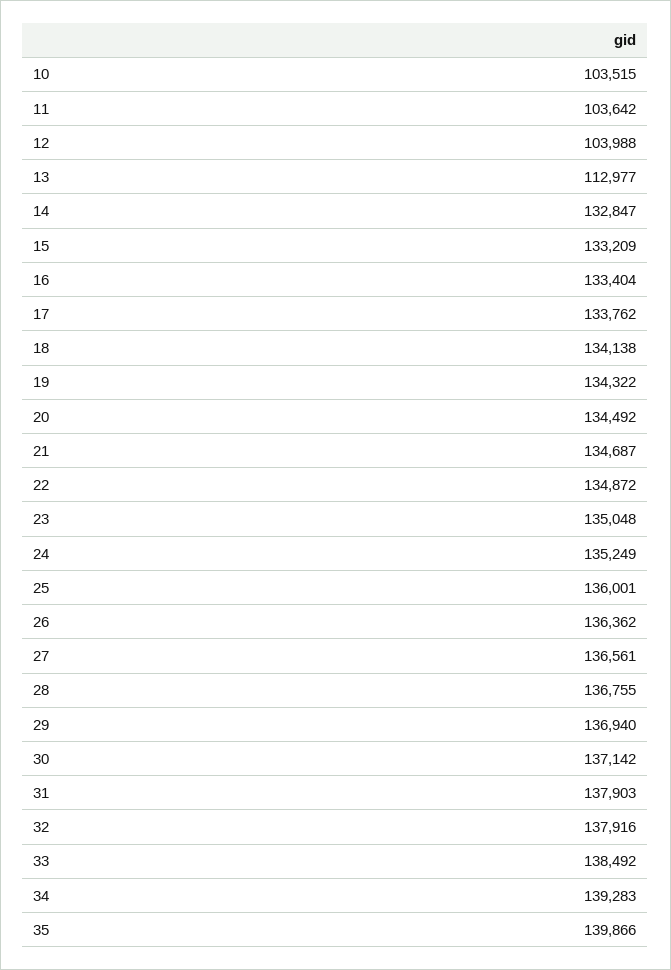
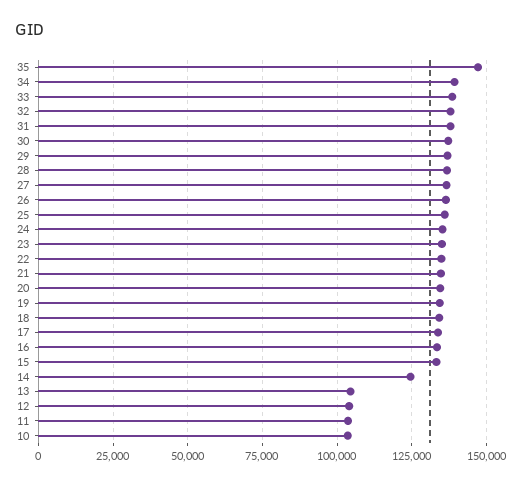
  {
    "10": 103515,
    "11": 103642,
    "12": 103988,
-   "13": 112977,
+   "13": 105000,
-   "14": 132847,
+   "14": 125000,
    "15": 133209,
    "16": 133404,
    "17": 133762,
    "18": 134138,
    "19": 134322,
    "20": 134492,
    "21": 134687,
    "22": 134872,
    "23": 135048,
    "24": 135249,
    "25": 136001,
    "26": 136362,
    "27": 136561,
    "28": 136755,
    "29": 136940,
    "30": 137142,
    "31": 137903,
    "32": 137916,
    "33": 138492,
    "34": 139283,
-   "35": 139866
+   "35": 147500
  }

